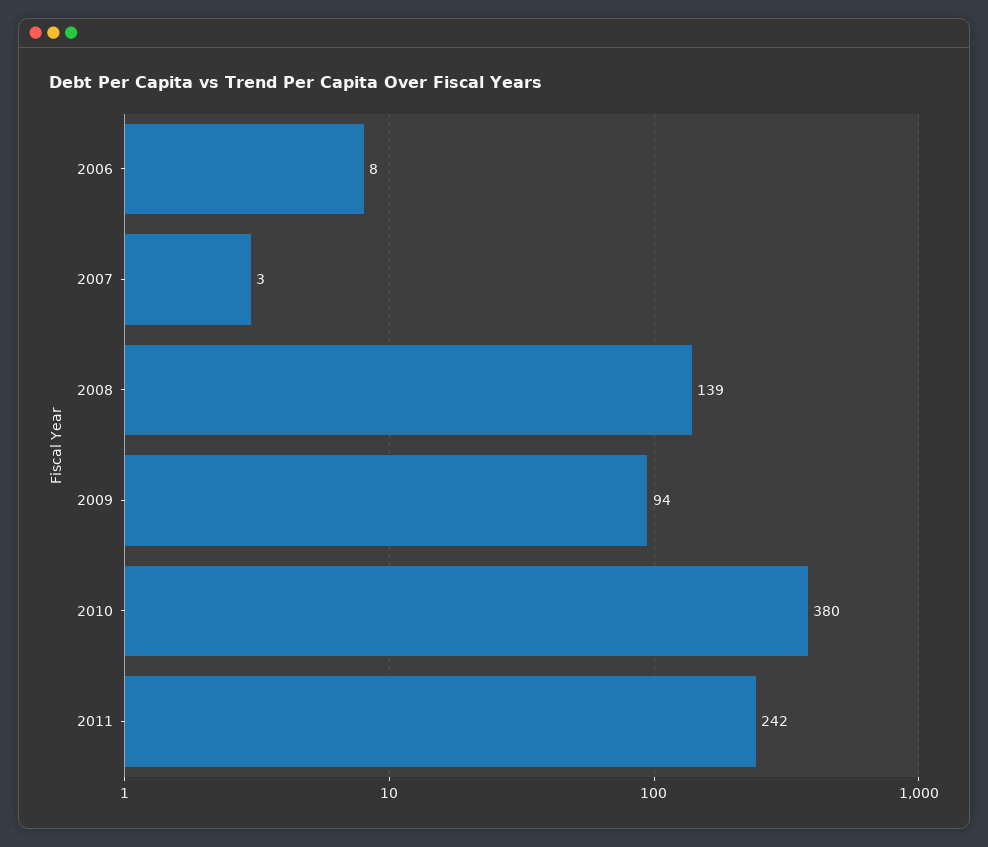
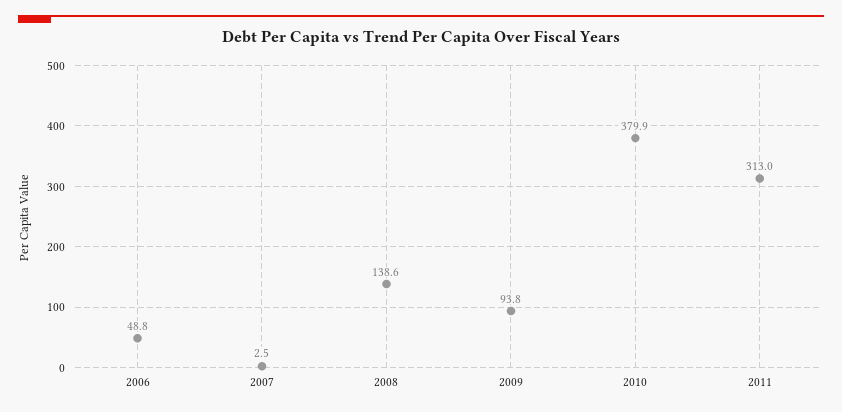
  {
-   "2006": 8,
+   "2006": 48.8,
    "2007": 2.5,
    "2008": 138.6,
    "2009": 93.8,
    "2010": 379.9,
-   "2011": 242
+   "2011": 313
  }

